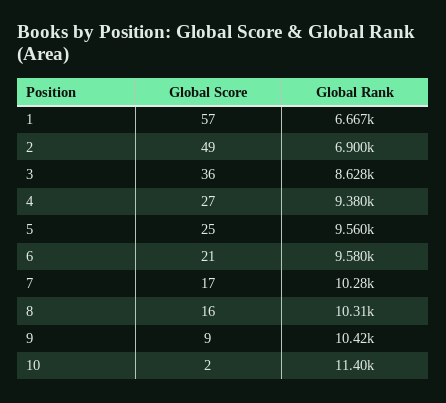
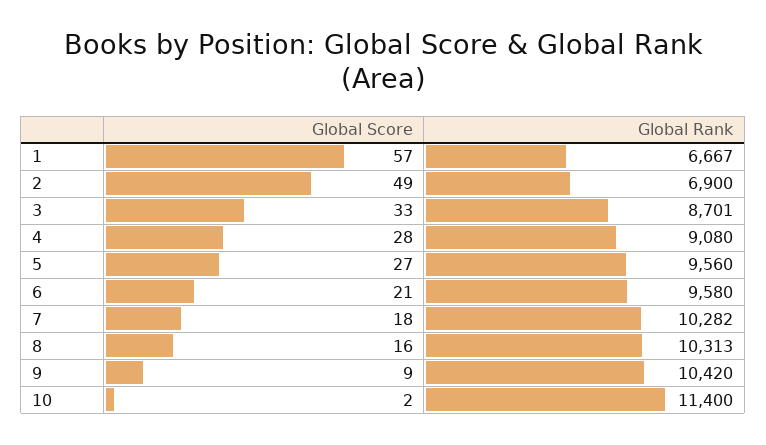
  {
    "Global Score": {
      "1": 57,
      "2": 49,
-     "3": 36,
+     "3": 33,
-     "4": 27,
+     "4": 28,
-     "5": 25,
+     "5": 27,
      "6": 21,
-     "7": 17,
+     "7": 18,
      "8": 16,
      "9": 9,
      "10": 2
    },
    "Global Rank": {
      "1": 6667,
      "2": 6900,
-     "3": 8628,
+     "3": 8701,
-     "4": 9380,
+     "4": 9080,
      "5": 9560,
      "6": 9580,
      "7": 10282,
      "8": 10313,
      "9": 10420,
      "10": 11400
    }
  }

